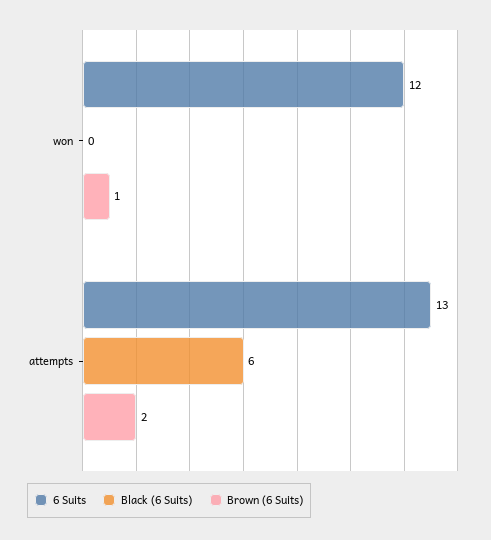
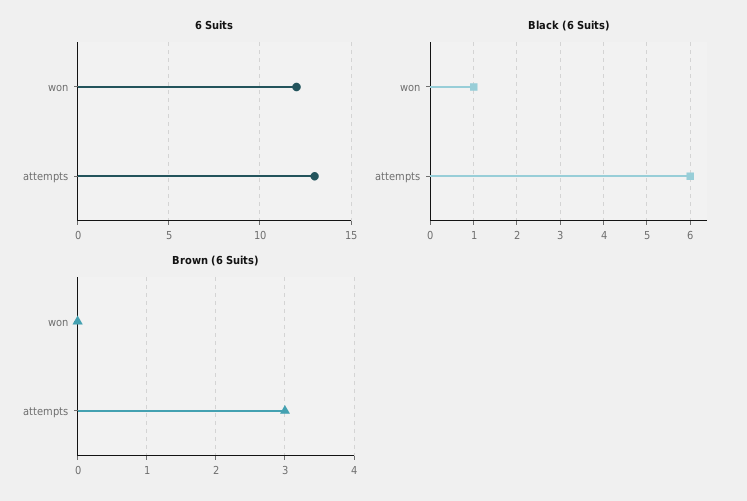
  {
    "6 Suits": {
      "won": 12,
      "attempts": 13
    },
    "Black (6 Suits)": {
-     "won": 0,
+     "won": 1,
      "attempts": 6
    },
    "Brown (6 Suits)": {
-     "won": 1,
+     "won": 0,
-     "attempts": 2
+     "attempts": 3
    }
  }

